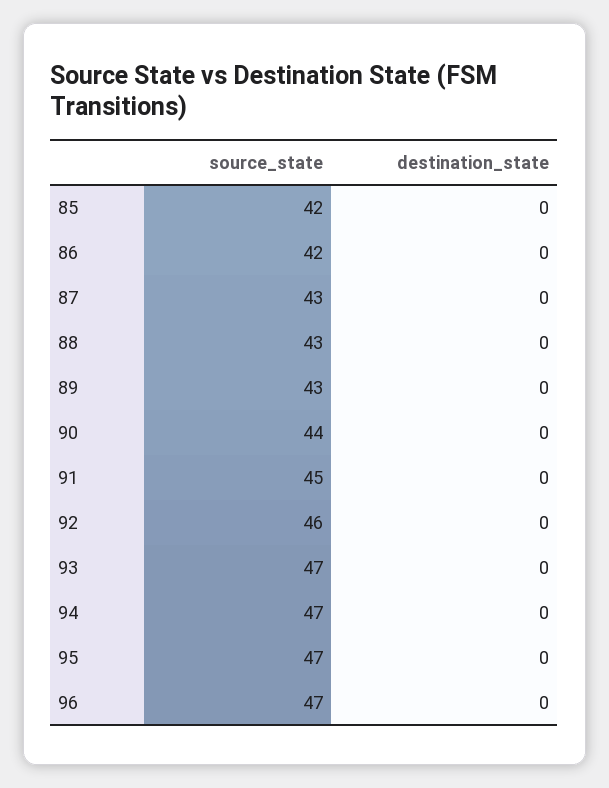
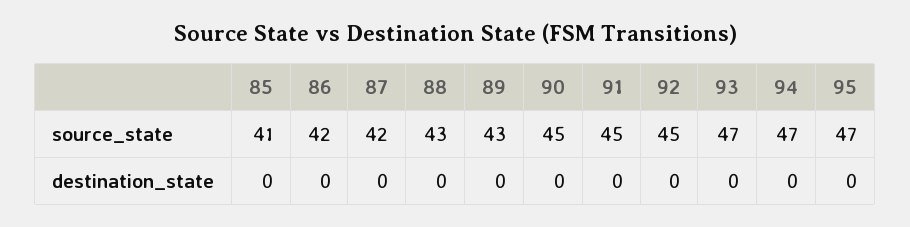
  {
    "source_state": {
-     "85": 42,
+     "85": 41,
      "86": 42,
-     "87": 43,
+     "87": 42,
      "88": 43,
      "89": 43,
-     "90": 44,
+     "90": 45,
      "91": 45,
-     "92": 46,
+     "92": 45,
      "93": 47,
      "94": 47,
-     "95": 47,
+     "95": 47
-     "96": 47
    },
    "destination_state": {
      "85": 0,
      "86": 0,
      "87": 0,
      "88": 0,
      "89": 0,
      "90": 0,
      "91": 0,
      "92": 0,
      "93": 0,
      "94": 0,
-     "95": 0,
+     "95": 0
-     "96": 0
    }
  }

